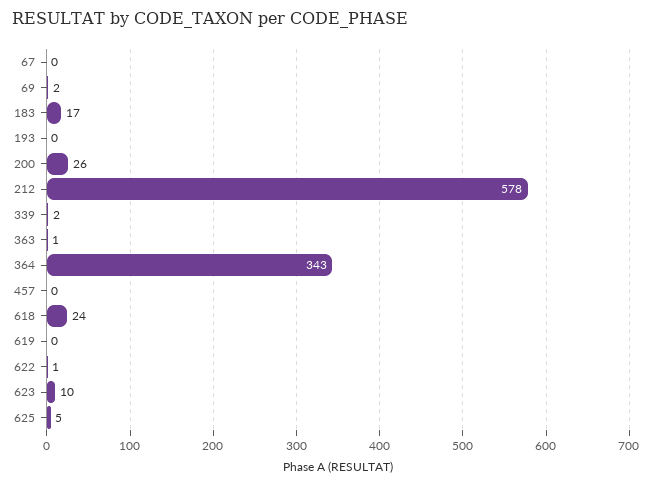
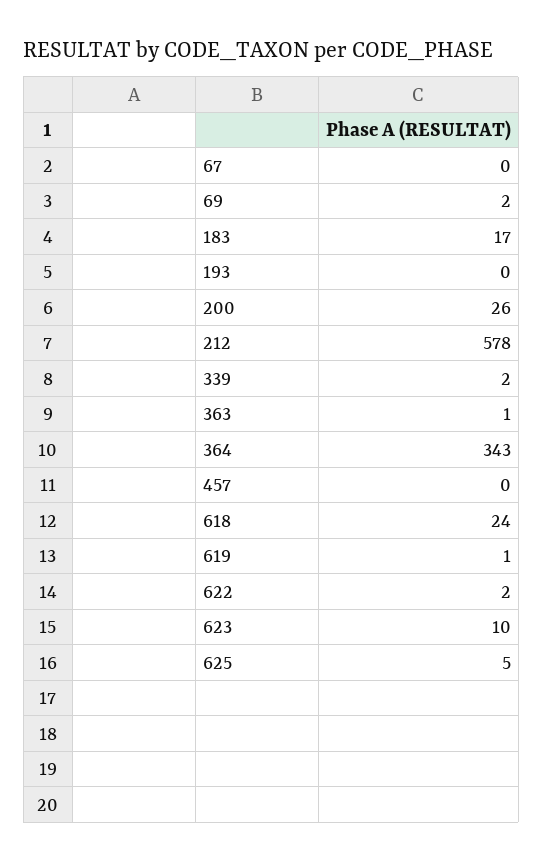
  {
    "67": 0,
    "69": 2,
    "183": 17,
    "193": 0,
    "200": 26,
    "212": 578,
    "339": 2,
    "363": 1,
    "364": 343,
    "457": 0,
    "618": 24,
-   "619": 0,
+   "619": 1,
-   "622": 1,
+   "622": 2,
    "623": 10,
    "625": 5
  }

